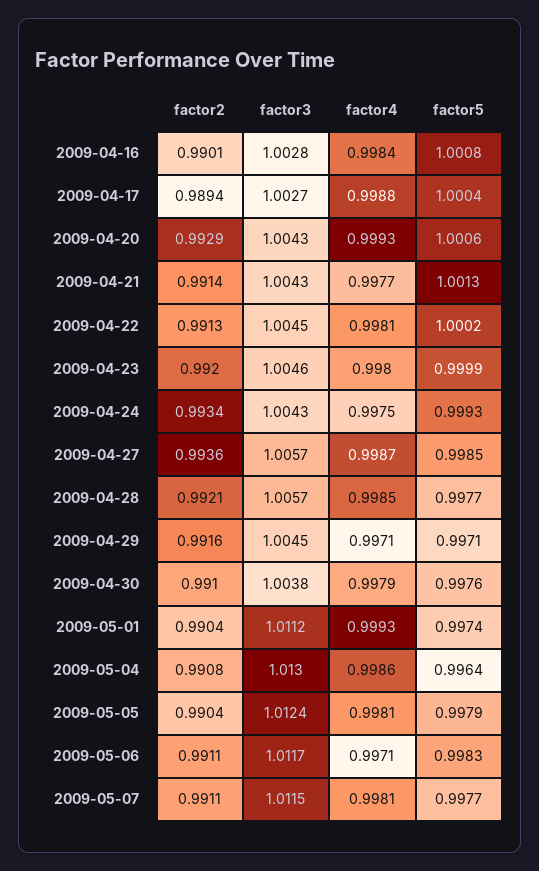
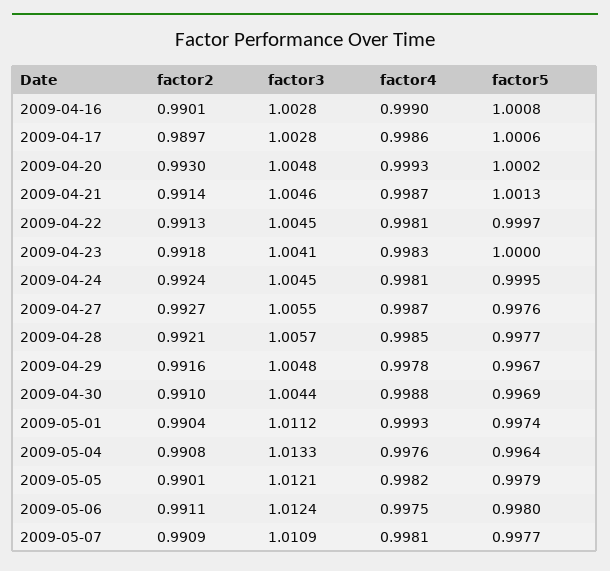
  {
    "factor2": {
      "2009-04-16": 0.9901,
-     "2009-04-17": 0.9894,
+     "2009-04-17": 0.9897,
-     "2009-04-20": 0.9929,
+     "2009-04-20": 0.993,
      "2009-04-21": 0.9914,
      "2009-04-22": 0.9913,
-     "2009-04-23": 0.992,
+     "2009-04-23": 0.9918,
-     "2009-04-24": 0.9934,
+     "2009-04-24": 0.9924,
-     "2009-04-27": 0.9936,
+     "2009-04-27": 0.9927,
      "2009-04-28": 0.9921,
      "2009-04-29": 0.9916,
      "2009-04-30": 0.991,
      "2009-05-01": 0.9904,
      "2009-05-04": 0.9908,
-     "2009-05-05": 0.9904,
+     "2009-05-05": 0.9901,
      "2009-05-06": 0.9911,
-     "2009-05-07": 0.9911
+     "2009-05-07": 0.9909
    },
    "factor3": {
      "2009-04-16": 1.0028,
-     "2009-04-17": 1.0027,
+     "2009-04-17": 1.0028,
-     "2009-04-20": 1.0043,
+     "2009-04-20": 1.0048,
-     "2009-04-21": 1.0043,
+     "2009-04-21": 1.0046,
      "2009-04-22": 1.0045,
-     "2009-04-23": 1.0046,
+     "2009-04-23": 1.0041,
-     "2009-04-24": 1.0043,
+     "2009-04-24": 1.0045,
-     "2009-04-27": 1.0057,
+     "2009-04-27": 1.0055,
      "2009-04-28": 1.0057,
-     "2009-04-29": 1.0045,
+     "2009-04-29": 1.0048,
-     "2009-04-30": 1.0038,
+     "2009-04-30": 1.0044,
      "2009-05-01": 1.0112,
-     "2009-05-04": 1.013,
+     "2009-05-04": 1.0133,
-     "2009-05-05": 1.0124,
+     "2009-05-05": 1.0121,
-     "2009-05-06": 1.0117,
+     "2009-05-06": 1.0124,
-     "2009-05-07": 1.0115
+     "2009-05-07": 1.0109
    },
    "factor4": {
-     "2009-04-16": 0.9984,
+     "2009-04-16": 0.999,
-     "2009-04-17": 0.9988,
+     "2009-04-17": 0.9986,
      "2009-04-20": 0.9993,
-     "2009-04-21": 0.9977,
+     "2009-04-21": 0.9987,
      "2009-04-22": 0.9981,
-     "2009-04-23": 0.998,
+     "2009-04-23": 0.9983,
-     "2009-04-24": 0.9975,
+     "2009-04-24": 0.9981,
      "2009-04-27": 0.9987,
      "2009-04-28": 0.9985,
-     "2009-04-29": 0.9971,
+     "2009-04-29": 0.9978,
-     "2009-04-30": 0.9979,
+     "2009-04-30": 0.9988,
      "2009-05-01": 0.9993,
-     "2009-05-04": 0.9986,
+     "2009-05-04": 0.9976,
-     "2009-05-05": 0.9981,
+     "2009-05-05": 0.9982,
-     "2009-05-06": 0.9971,
+     "2009-05-06": 0.9975,
      "2009-05-07": 0.9981
    },
    "factor5": {
      "2009-04-16": 1.0008,
-     "2009-04-17": 1.0004,
+     "2009-04-17": 1.0006,
-     "2009-04-20": 1.0006,
+     "2009-04-20": 1.0002,
      "2009-04-21": 1.0013,
-     "2009-04-22": 1.0002,
+     "2009-04-22": 0.9997,
-     "2009-04-23": 0.9999,
+     "2009-04-23": 1,
-     "2009-04-24": 0.9993,
+     "2009-04-24": 0.9995,
-     "2009-04-27": 0.9985,
+     "2009-04-27": 0.9976,
      "2009-04-28": 0.9977,
-     "2009-04-29": 0.9971,
+     "2009-04-29": 0.9967,
-     "2009-04-30": 0.9976,
+     "2009-04-30": 0.9969,
      "2009-05-01": 0.9974,
      "2009-05-04": 0.9964,
      "2009-05-05": 0.9979,
-     "2009-05-06": 0.9983,
+     "2009-05-06": 0.998,
      "2009-05-07": 0.9977
    }
  }

